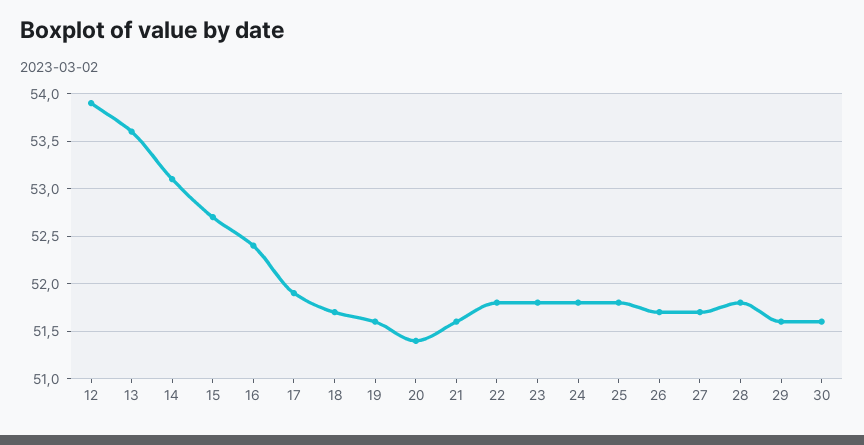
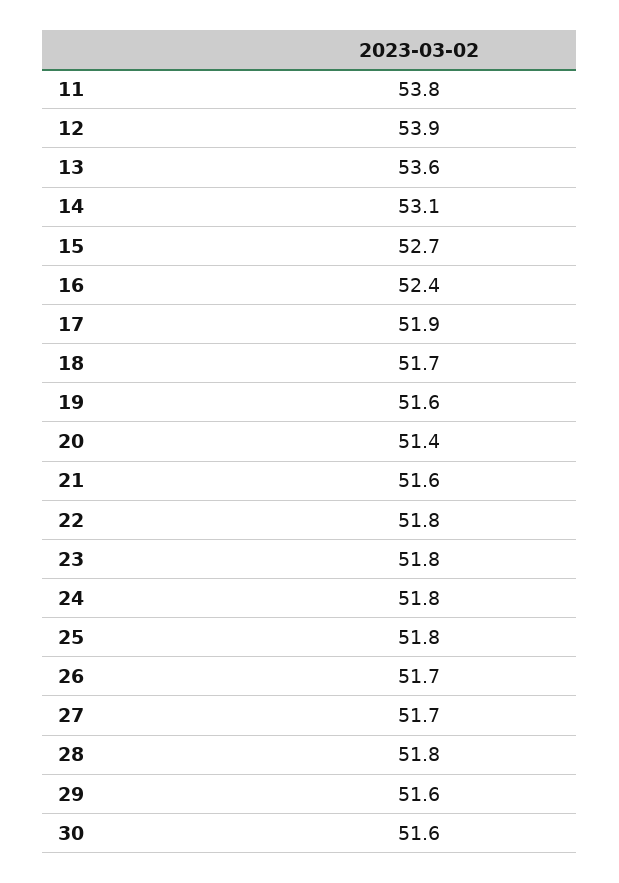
  {
    "12": 53.9,
    "13": 53.6,
    "14": 53.1,
    "15": 52.7,
    "16": 52.4,
    "17": 51.9,
    "18": 51.7,
    "19": 51.6,
    "20": 51.4,
    "21": 51.6,
    "22": 51.8,
    "23": 51.8,
    "24": 51.8,
    "25": 51.8,
    "26": 51.7,
    "27": 51.7,
    "28": 51.8,
    "29": 51.6,
-   "30": 51.6
+   "30": 51.6,
+   "11": 53.8
  }

